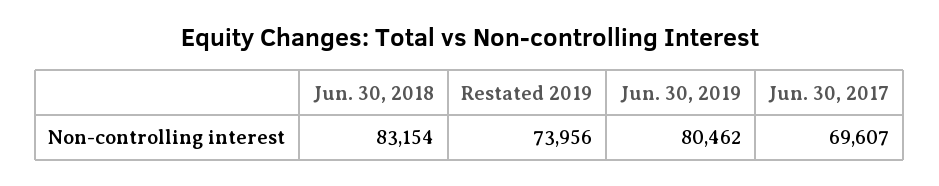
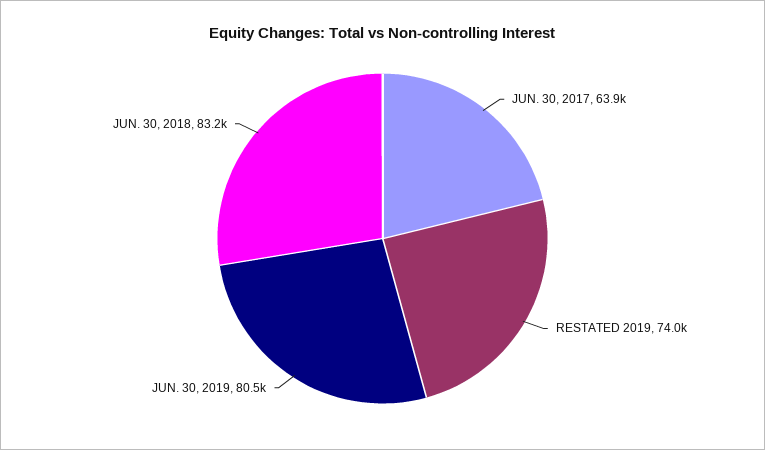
  {
    "Jun. 30, 2018": 83154,
    "Restated 2019": 73956,
    "Jun. 30, 2019": 80462,
-   "Jun. 30, 2017": 69607
+   "Jun. 30, 2017": 63900
  }

